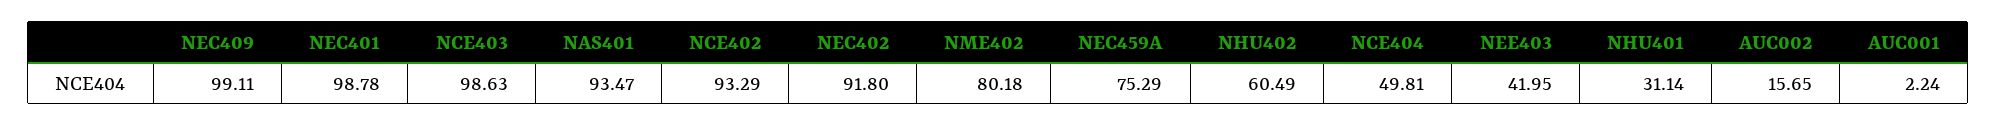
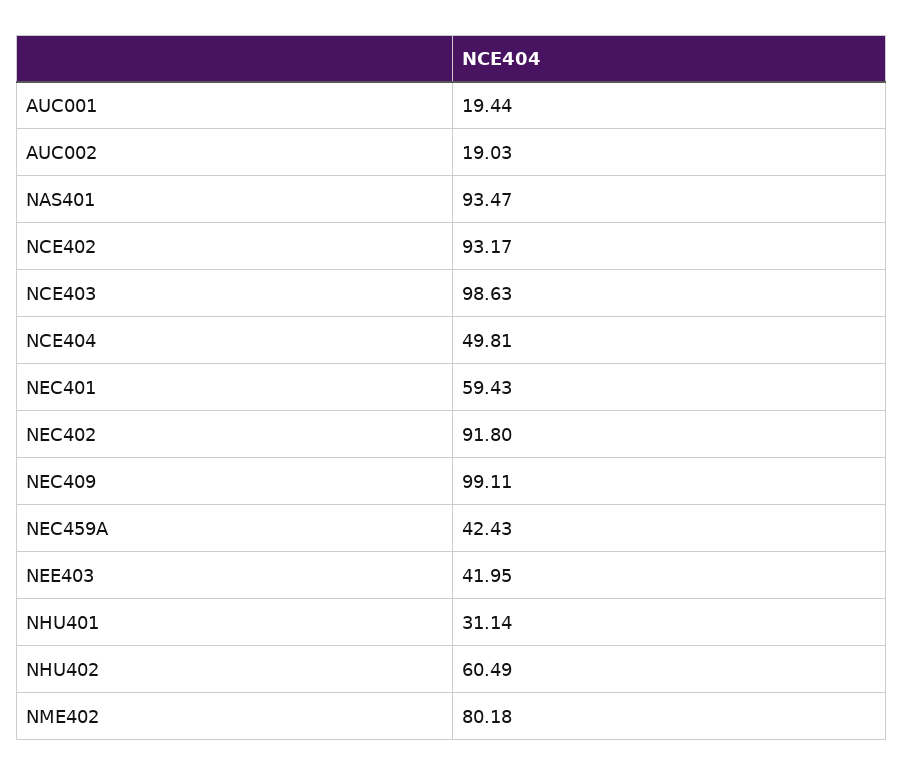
  {
    "NEC409": 99.11,
-   "NEC401": 98.78,
+   "NEC401": 59.43,
    "NCE403": 98.63,
    "NAS401": 93.47,
-   "NCE402": 93.29,
+   "NCE402": 93.17,
    "NEC402": 91.8,
    "NME402": 80.18,
-   "NEC459A": 75.29,
+   "NEC459A": 42.43,
    "NHU402": 60.49,
    "NCE404": 49.81,
    "NEE403": 41.95,
    "NHU401": 31.14,
-   "AUC002": 15.65,
+   "AUC002": 19.03,
-   "AUC001": 2.24
+   "AUC001": 19.44
  }

